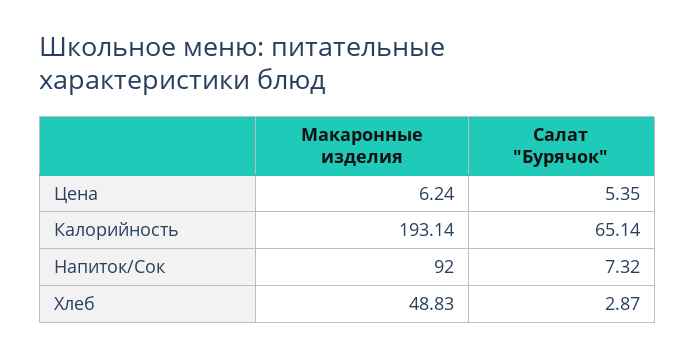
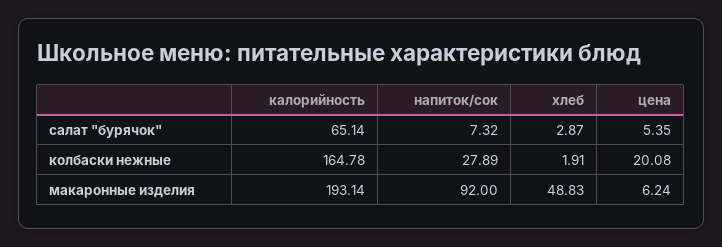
  {
    "Макаронные изделия": {
      "Цена": 6.24,
      "Калорийность": 193.14,
      "Напиток/Сок": 92,
      "Хлеб": 48.83
    },
    "Салат \"Бурячок\"": {
      "Цена": 5.35,
      "Калорийность": 65.14,
      "Напиток/Сок": 7.32,
      "Хлеб": 2.87
-   }
+   },
+   "колбаски нежные": {
+     "Калорийность": 164.78,
+     "Напиток/Сок": 27.89,
+     "Хлеб": 1.91,
+     "Цена": 20.08
+   }
  }

